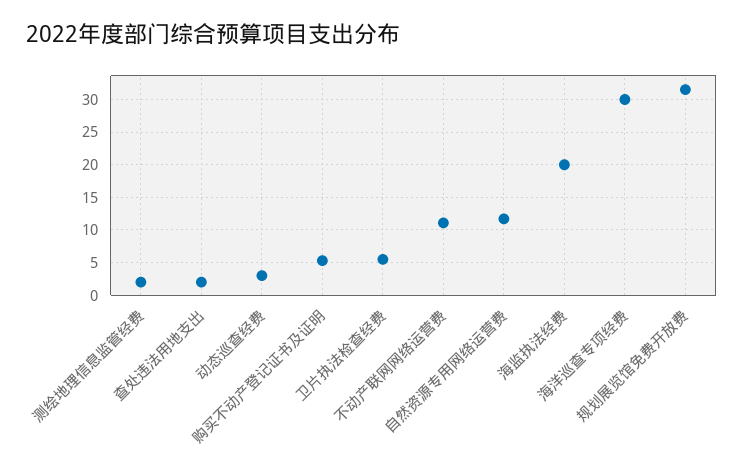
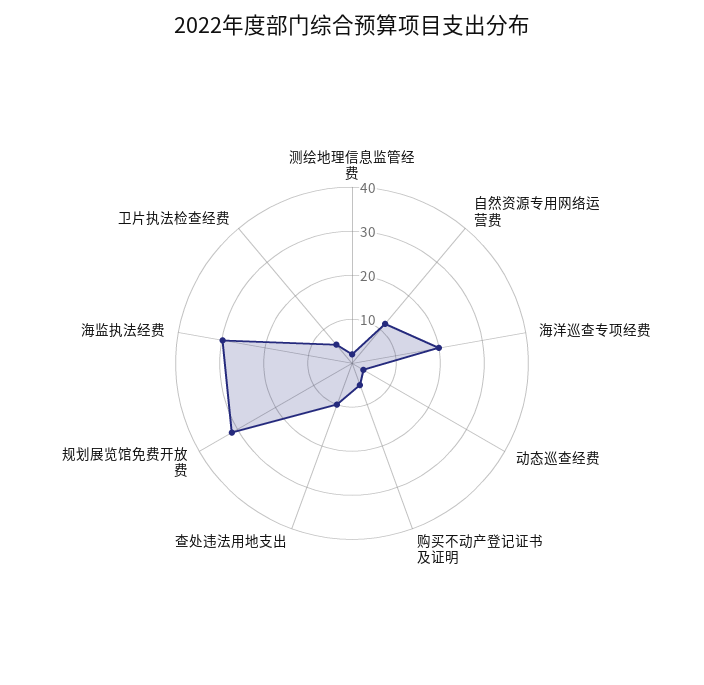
  {
    "测绘地理信息监管经费": 2,
-   "查处违法用地支出": 2,
+   "查处违法用地支出": 10,
    "动态巡查经费": 3,
    "购买不动产登记证书及证明": 5,
    "卫片执法检查经费": 6,
-   "不动产联网网络运营费": 11,
    "自然资源专用网络运营费": 12,
-   "海监执法经费": 20,
+   "海监执法经费": 30,
-   "海洋巡查专项经费": 30,
+   "海洋巡查专项经费": 20,
    "规划展览馆免费开放费": 32
  }

